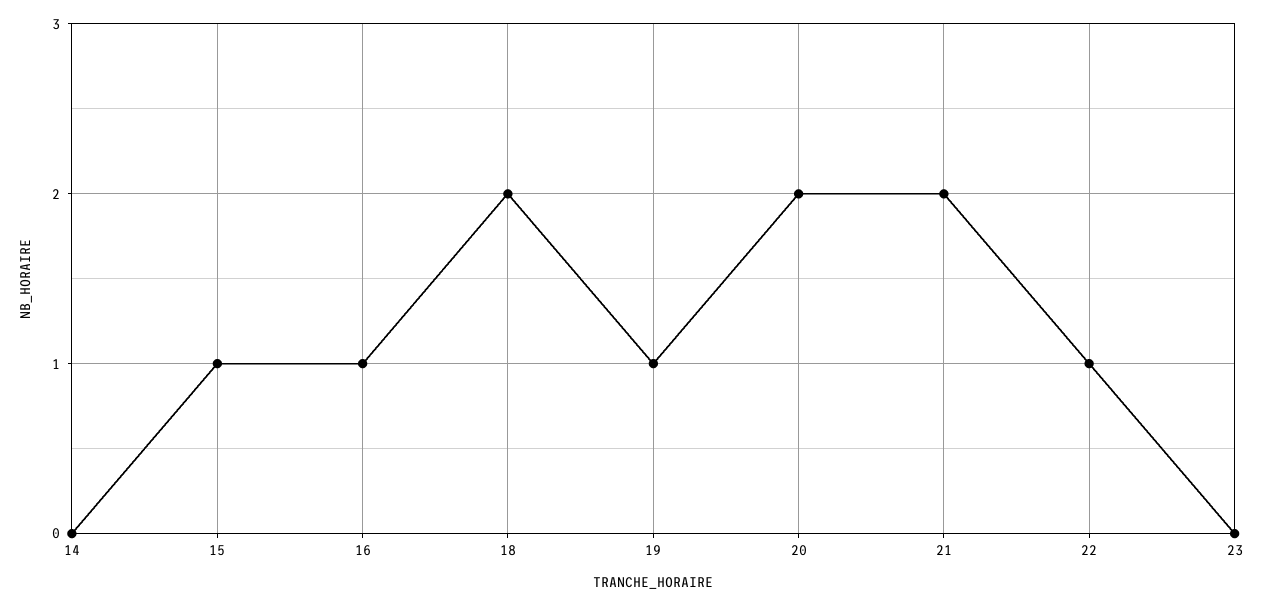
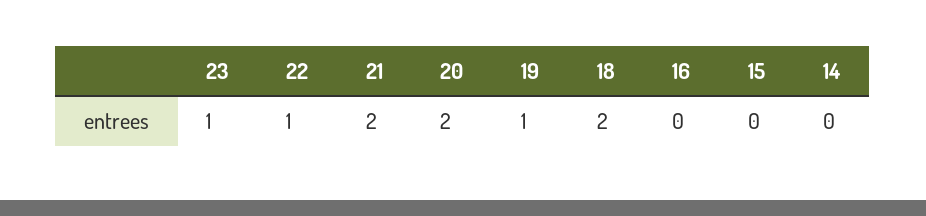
  {
    "14": 0,
-   "15": 1,
+   "15": 0,
-   "16": 1,
+   "16": 0,
    "18": 2,
    "19": 1,
    "20": 2,
    "21": 2,
    "22": 1,
-   "23": 0
+   "23": 1
  }

